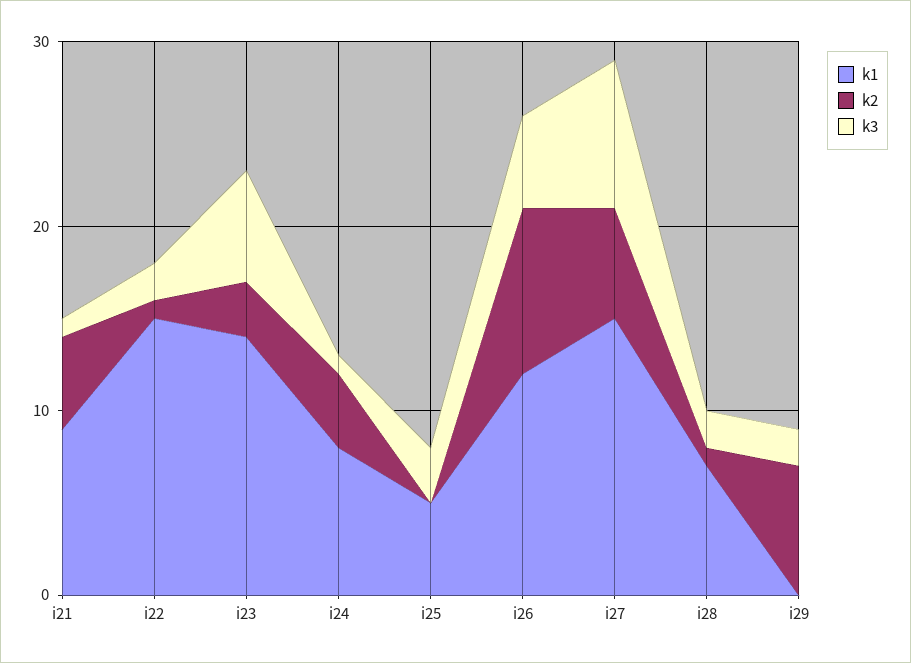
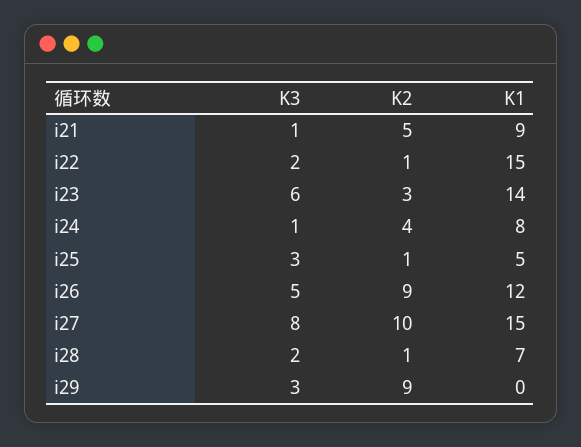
  {
    "k1": {
      "i21": 9,
      "i22": 15,
      "i23": 14,
      "i24": 8,
      "i25": 5,
      "i26": 12,
      "i27": 15,
      "i28": 7,
      "i29": 0
    },
    "k2": {
      "i21": 5,
      "i22": 1,
      "i23": 3,
      "i24": 4,
-     "i25": 0,
+     "i25": 1,
      "i26": 9,
-     "i27": 6,
+     "i27": 10,
      "i28": 1,
-     "i29": 7
+     "i29": 9
    },
    "k3": {
      "i21": 1,
      "i22": 2,
      "i23": 6,
      "i24": 1,
      "i25": 3,
      "i26": 5,
      "i27": 8,
      "i28": 2,
-     "i29": 2
+     "i29": 3
    }
  }

